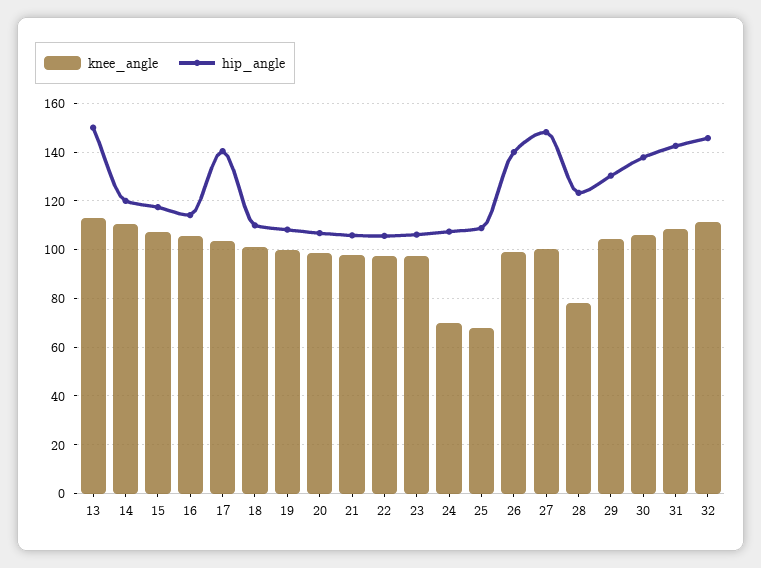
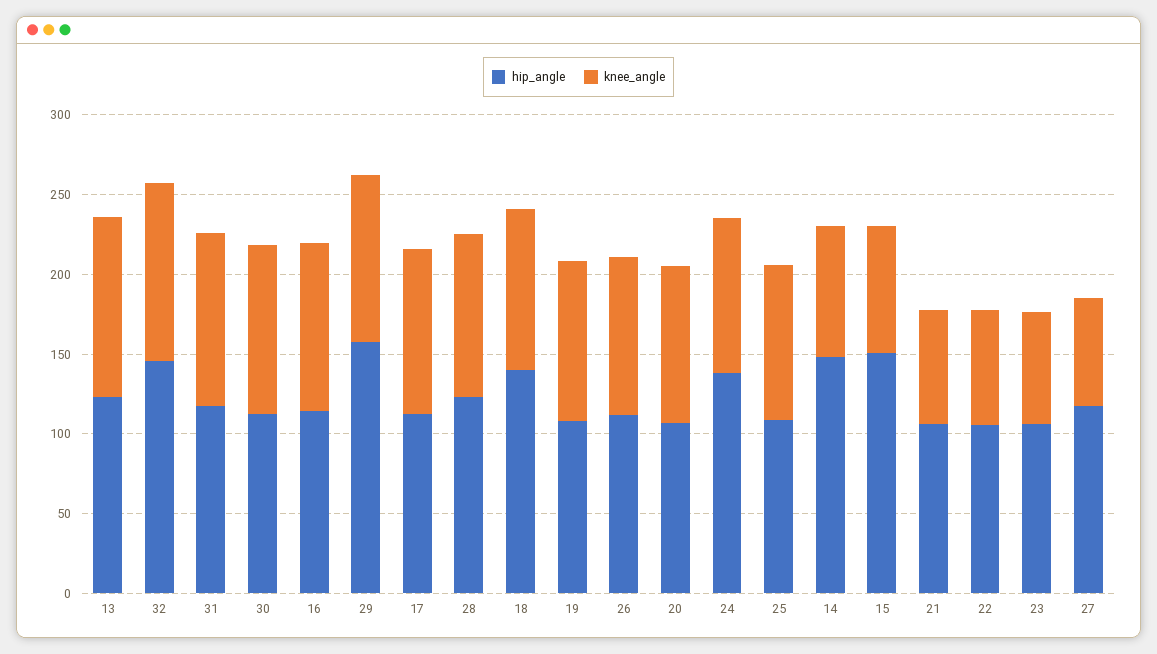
  {
    "knee_angle": {
      "13": 112.5,
-     "14": 110,
+     "14": 80,
-     "15": 107.5,
+     "15": 80,
      "16": 105,
      "17": 102.5,
      "18": 100,
      "19": 100,
      "20": 97.5,
-     "21": 97.5,
+     "21": 70,
-     "22": 97.5,
+     "22": 70,
-     "23": 97.5,
+     "23": 70,
-     "24": 70,
+     "24": 100,
-     "25": 67.5,
+     "25": 100,
      "26": 100,
-     "27": 100,
+     "27": 70,
-     "28": 77.5,
+     "28": 100,
      "29": 105,
      "30": 105,
      "31": 107.5,
      "32": 112.5
    },
    "hip_angle": {
-     "13": 150,
+     "13": 120,
-     "14": 120,
+     "14": 150,
-     "15": 117.5,
+     "15": 150,
      "16": 115,
-     "17": 140,
+     "17": 110,
-     "18": 110,
+     "18": 140,
      "19": 107.5,
      "20": 107.5,
      "21": 105,
      "22": 105,
      "23": 105,
-     "24": 107.5,
+     "24": 140,
      "25": 110,
-     "26": 140,
+     "26": 110,
-     "27": 147.5,
+     "27": 120,
      "28": 122.5,
-     "29": 130,
+     "29": 160,
-     "30": 137.5,
+     "30": 110,
-     "31": 142.5,
+     "31": 120,
      "32": 145
    }
  }

